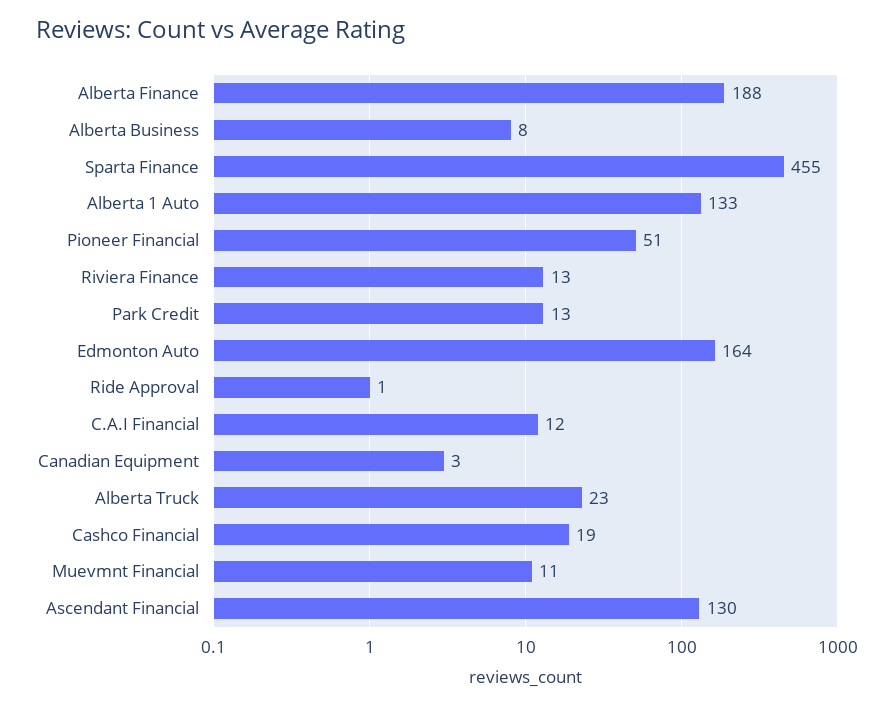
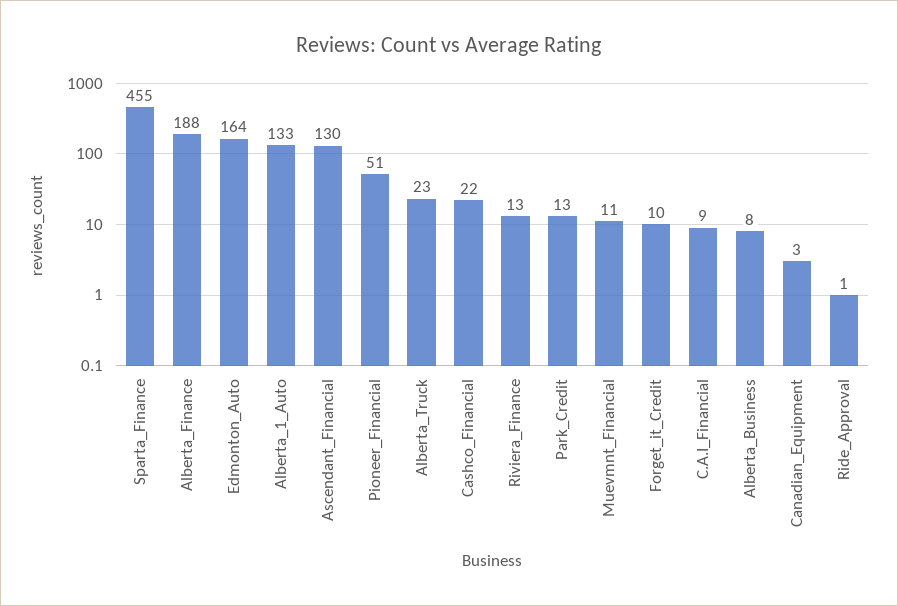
  {
    "Alberta Finance": 188,
    "Alberta Business": 8,
    "Sparta Finance": 455,
    "Alberta 1 Auto": 133,
    "Pioneer Financial": 51,
    "Riviera Finance": 13,
    "Park Credit": 13,
    "Edmonton Auto": 164,
    "Ride Approval": 1,
-   "C.A.I Financial": 12,
+   "C.A.I Financial": 9,
    "Canadian Equipment": 3,
    "Alberta Truck": 23,
-   "Cashco Financial": 19,
+   "Cashco Financial": 22,
    "Muevmnt Financial": 11,
-   "Ascendant Financial": 130
+   "Ascendant Financial": 130,
+   "Forget_it_Credit": 10
  }

